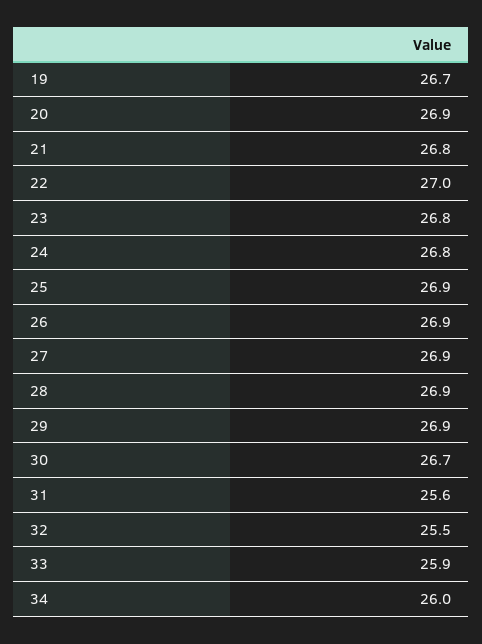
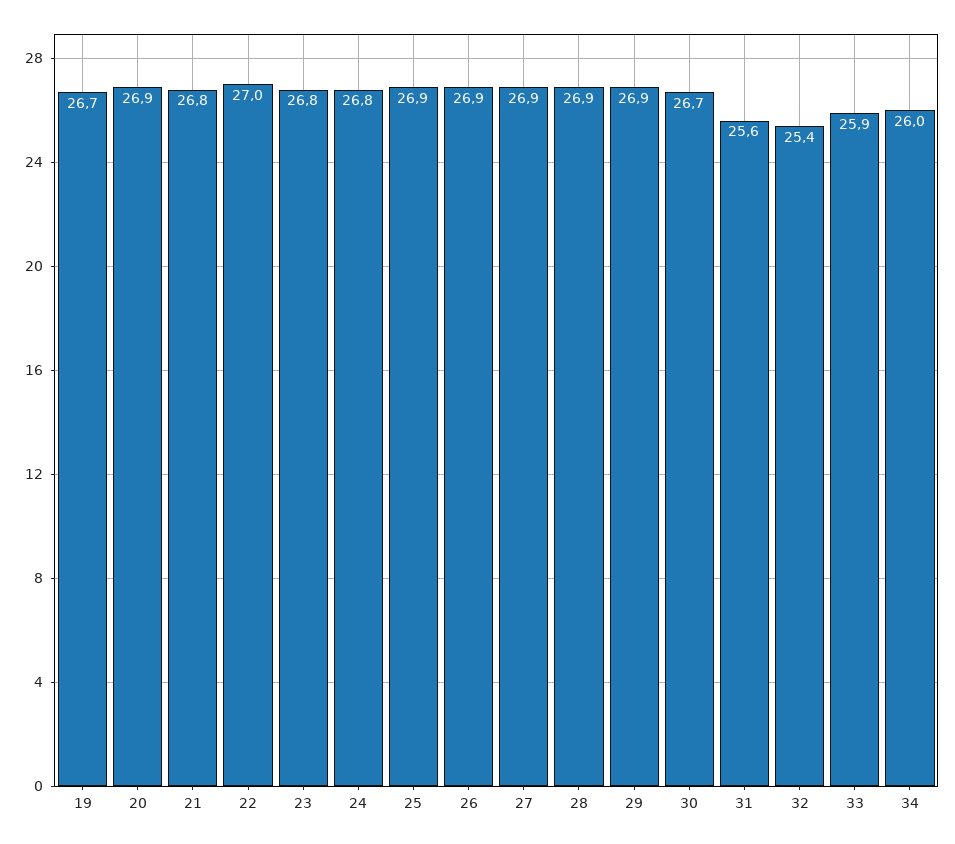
  {
    "19": 26.7,
    "20": 26.9,
    "21": 26.8,
    "22": 27,
    "23": 26.8,
    "24": 26.8,
    "25": 26.9,
    "26": 26.9,
    "27": 26.9,
    "28": 26.9,
    "29": 26.9,
    "30": 26.7,
    "31": 25.6,
-   "32": 25.5,
+   "32": 25.4,
    "33": 25.9,
    "34": 26
  }

